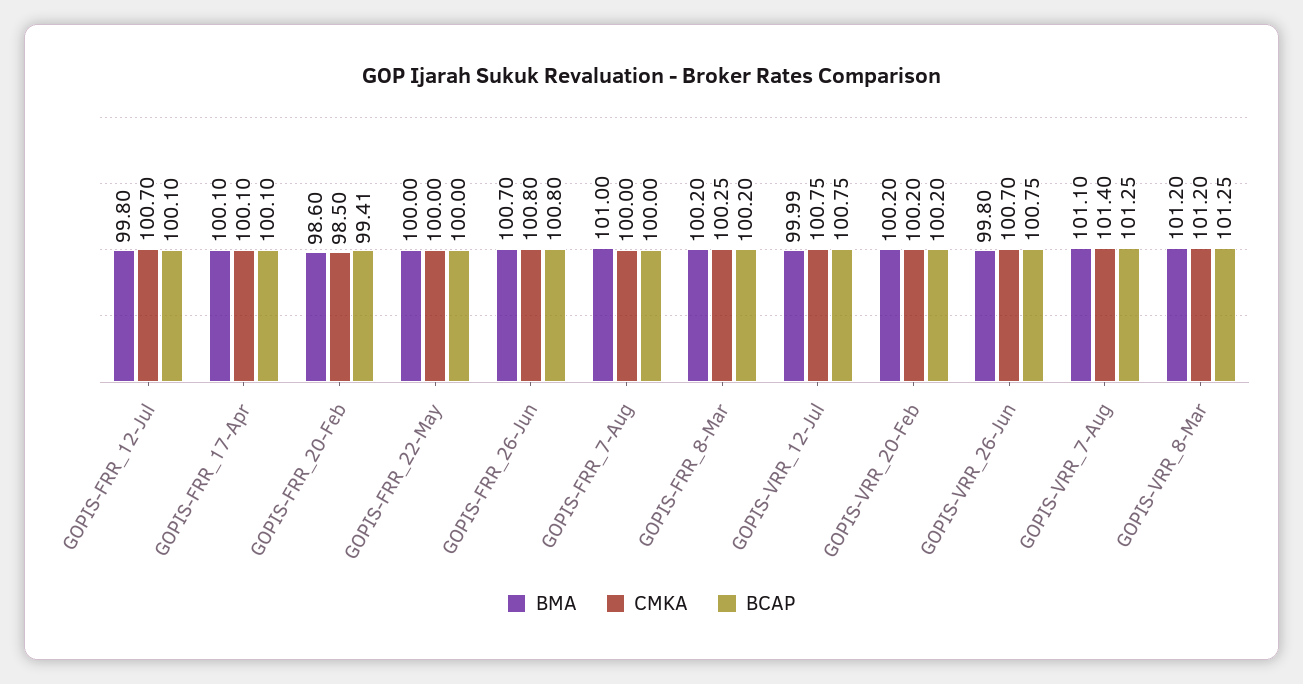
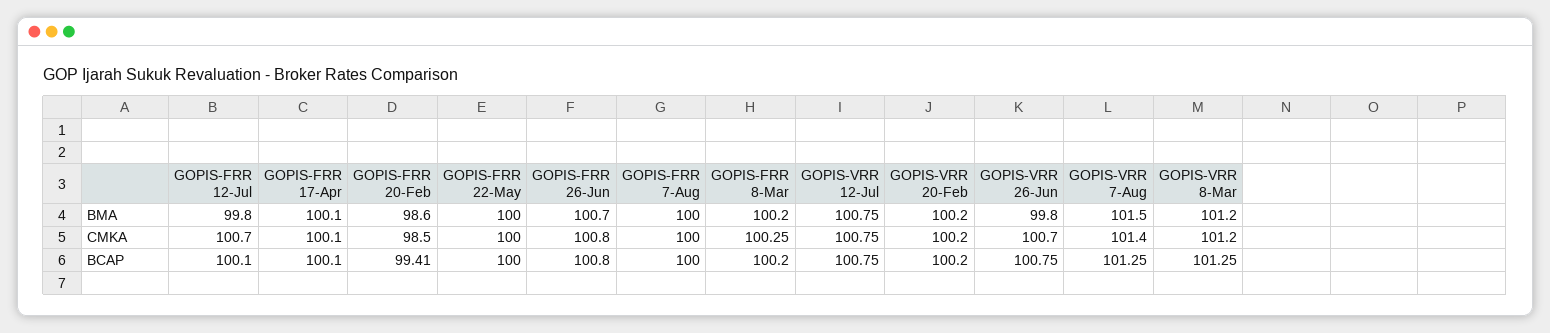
  {
    "BMA": {
      "GOPIS-FRR_12-Jul": 99.8,
      "GOPIS-FRR_17-Apr": 100.1,
      "GOPIS-FRR_20-Feb": 98.6,
      "GOPIS-FRR_22-May": 100,
      "GOPIS-FRR_26-Jun": 100.7,
-     "GOPIS-FRR_7-Aug": 101,
+     "GOPIS-FRR_7-Aug": 100,
      "GOPIS-FRR_8-Mar": 100.2,
-     "GOPIS-VRR_12-Jul": 99.99,
+     "GOPIS-VRR_12-Jul": 100.75,
      "GOPIS-VRR_20-Feb": 100.2,
      "GOPIS-VRR_26-Jun": 99.8,
-     "GOPIS-VRR_7-Aug": 101.1,
+     "GOPIS-VRR_7-Aug": 101.5,
      "GOPIS-VRR_8-Mar": 101.2
    },
    "CMKA": {
      "GOPIS-FRR_12-Jul": 100.7,
      "GOPIS-FRR_17-Apr": 100.1,
      "GOPIS-FRR_20-Feb": 98.5,
      "GOPIS-FRR_22-May": 100,
      "GOPIS-FRR_26-Jun": 100.8,
      "GOPIS-FRR_7-Aug": 100,
      "GOPIS-FRR_8-Mar": 100.25,
      "GOPIS-VRR_12-Jul": 100.75,
      "GOPIS-VRR_20-Feb": 100.2,
      "GOPIS-VRR_26-Jun": 100.7,
      "GOPIS-VRR_7-Aug": 101.4,
      "GOPIS-VRR_8-Mar": 101.2
    },
    "BCAP": {
      "GOPIS-FRR_12-Jul": 100.1,
      "GOPIS-FRR_17-Apr": 100.1,
      "GOPIS-FRR_20-Feb": 99.41,
      "GOPIS-FRR_22-May": 100,
      "GOPIS-FRR_26-Jun": 100.8,
      "GOPIS-FRR_7-Aug": 100,
      "GOPIS-FRR_8-Mar": 100.2,
      "GOPIS-VRR_12-Jul": 100.75,
      "GOPIS-VRR_20-Feb": 100.2,
      "GOPIS-VRR_26-Jun": 100.75,
      "GOPIS-VRR_7-Aug": 101.25,
      "GOPIS-VRR_8-Mar": 101.25
    }
  }

